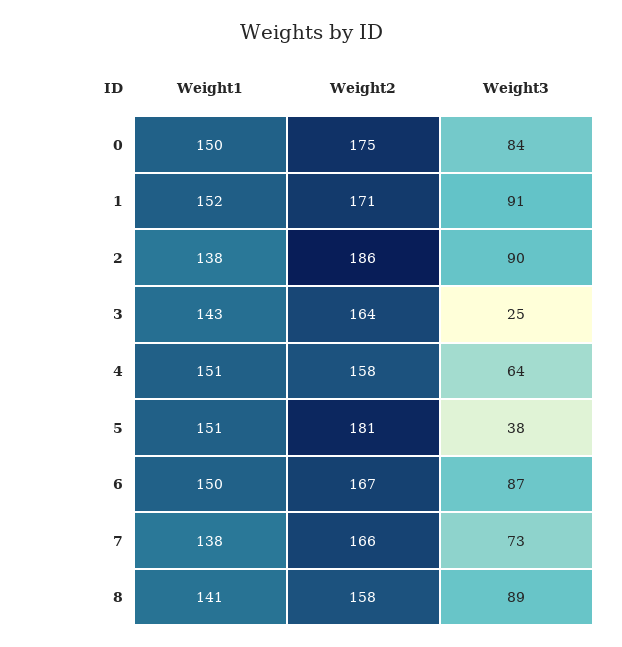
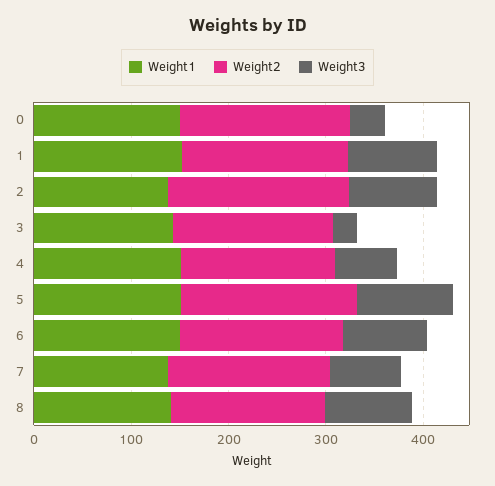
  {
    "Weight1": {
      "0": 150,
      "1": 152,
      "2": 138,
      "3": 143,
      "4": 151,
      "5": 151,
      "6": 150,
      "7": 138,
      "8": 141
    },
    "Weight2": {
      "0": 175,
      "1": 171,
      "2": 186,
      "3": 164,
      "4": 158,
      "5": 181,
      "6": 167,
      "7": 166,
      "8": 158
    },
    "Weight3": {
-     "0": 84,
+     "0": 40,
      "1": 91,
      "2": 90,
      "3": 25,
      "4": 64,
-     "5": 38,
+     "5": 100,
      "6": 87,
      "7": 73,
      "8": 89
    }
  }

